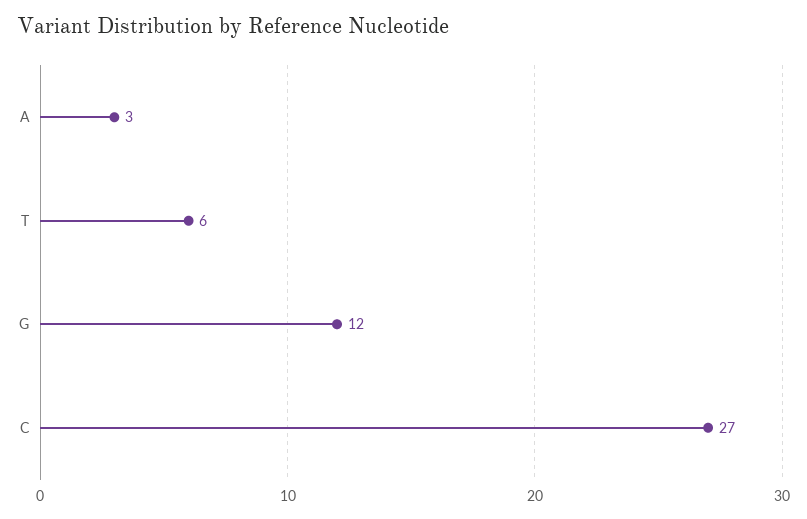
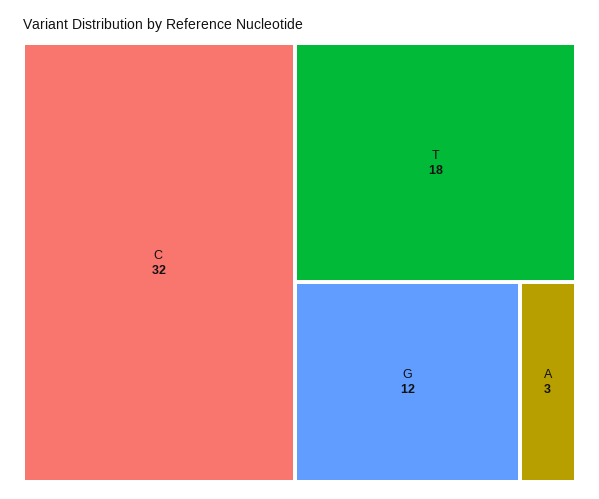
  {
    "A": 3,
-   "T": 6,
+   "T": 18,
    "G": 12,
-   "C": 27
+   "C": 32
  }

